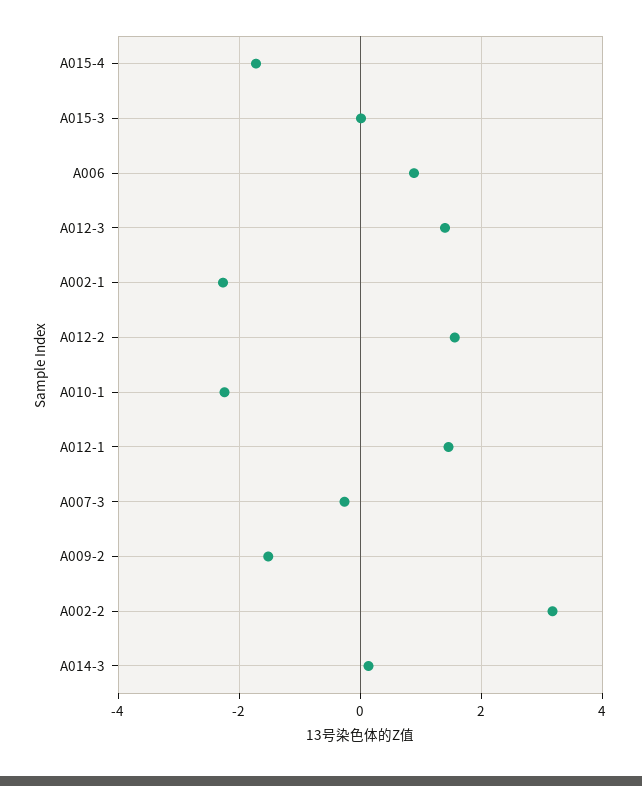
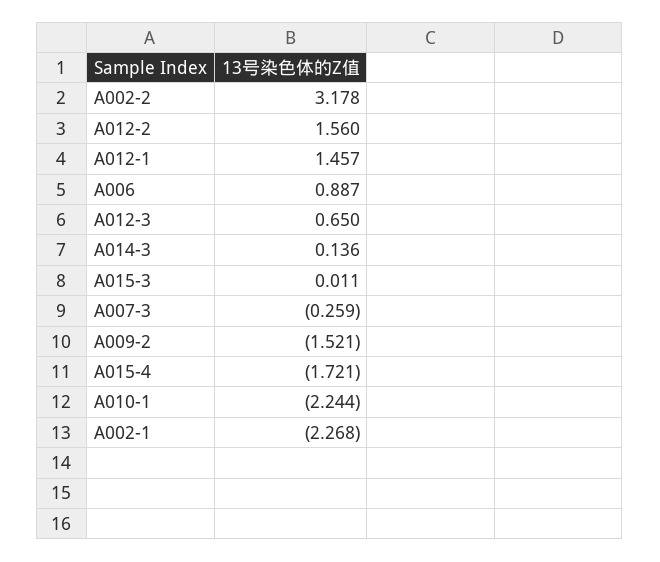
  {
    "A015-4": -1.721,
    "A015-3": 0.011,
    "A006": 0.887,
-   "A012-3": 1.4,
+   "A012-3": 0.65,
    "A002-1": -2.268,
    "A012-2": 1.56,
    "A010-1": -2.244,
    "A012-1": 1.457,
    "A007-3": -0.259,
    "A009-2": -1.521,
    "A002-2": 3.178,
    "A014-3": 0.136
  }

